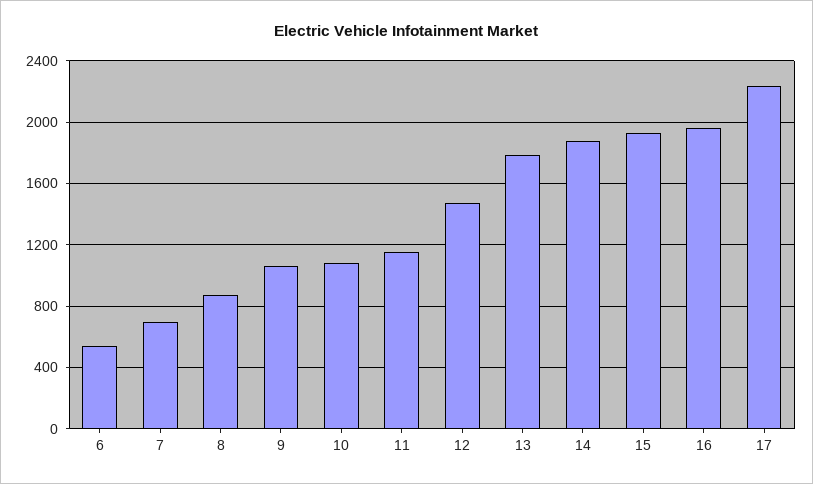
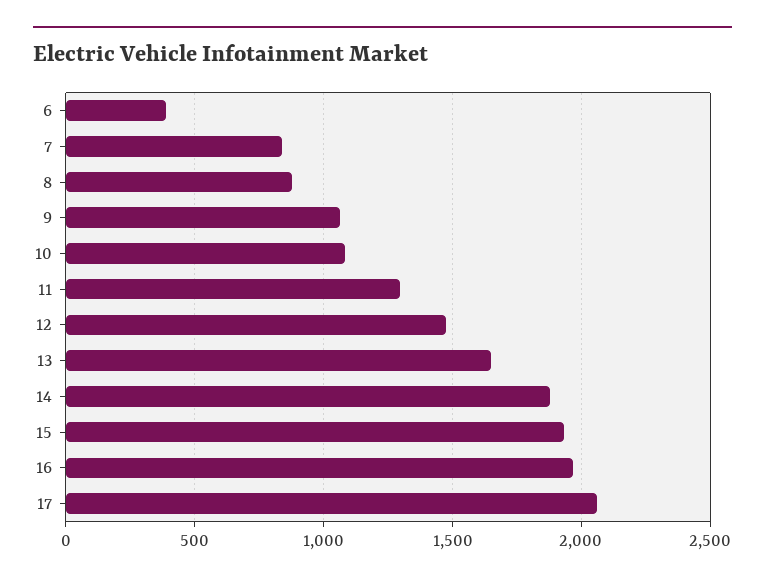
  {
-   "6": 550,
+   "6": 400,
-   "7": 700,
+   "7": 850,
    "8": 900,
    "9": 1050,
    "10": 1100,
-   "11": 1150,
+   "11": 1300,
    "12": 1500,
-   "13": 1800,
+   "13": 1650,
    "14": 1900,
    "15": 1950,
    "16": 1950,
-   "17": 2250
+   "17": 2050
  }

